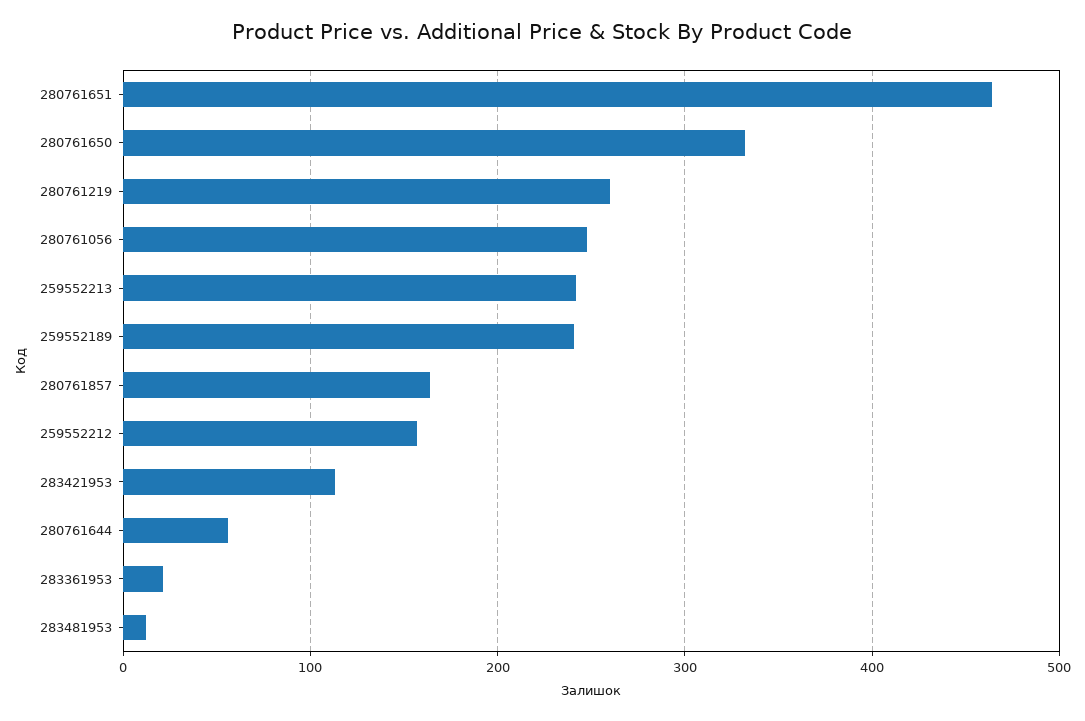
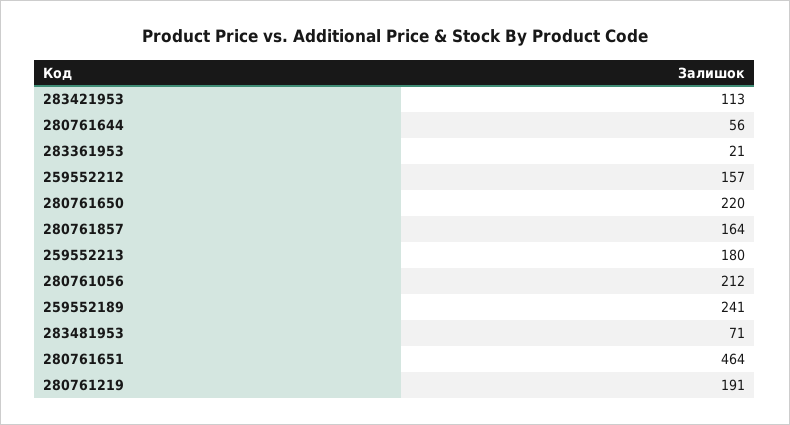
  {
    "280761651": 464,
-   "280761650": 330,
+   "280761650": 220,
-   "280761219": 260,
+   "280761219": 191,
-   "280761056": 250,
+   "280761056": 212,
-   "259552213": 240,
+   "259552213": 180,
    "259552189": 241,
    "280761857": 164,
    "259552212": 157,
    "283421953": 113,
    "280761644": 56,
    "283361953": 21,
-   "283481953": 10
+   "283481953": 71
  }

